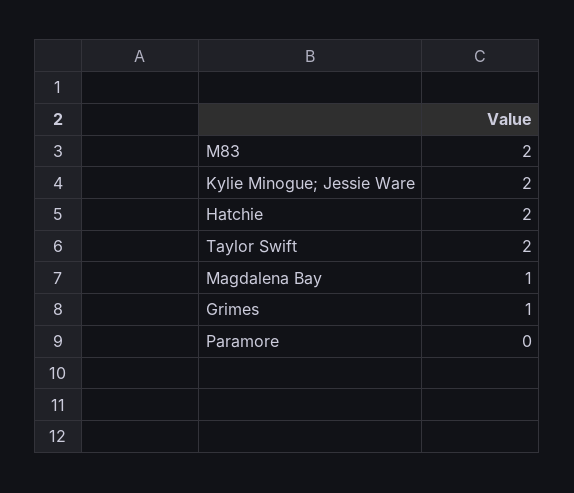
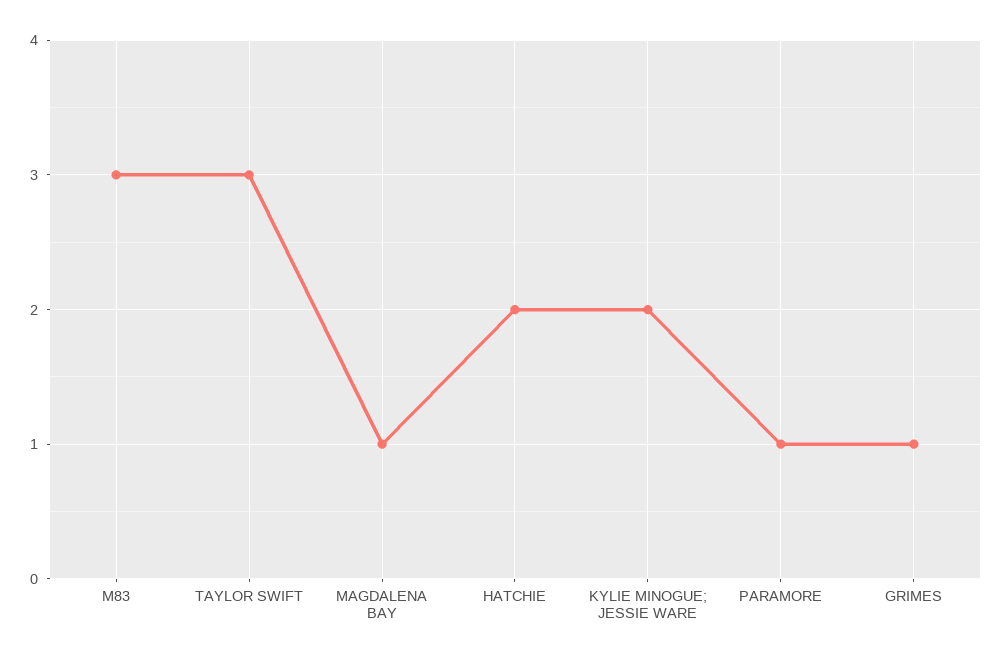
  {
-   "M83": 2,
+   "M83": 3,
    "Kylie Minogue; Jessie Ware": 2,
    "Hatchie": 2,
-   "Taylor Swift": 2,
+   "Taylor Swift": 3,
    "Magdalena Bay": 1,
    "Grimes": 1,
-   "Paramore": 0
+   "Paramore": 1
  }

